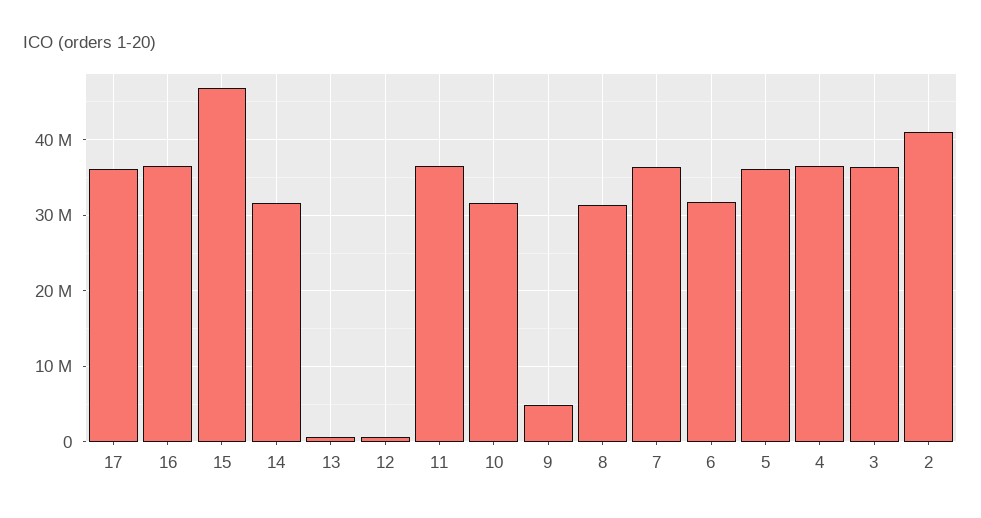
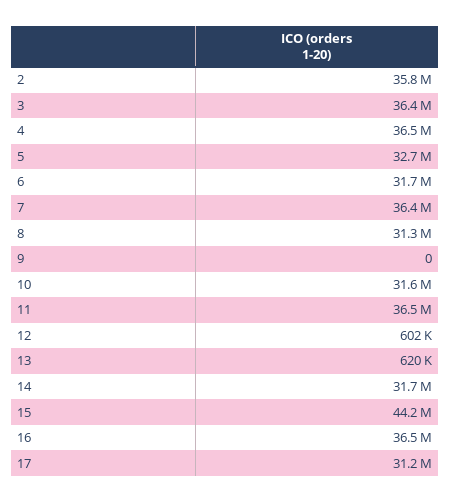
  {
-   "17": 36000000,
+   "17": 31200000,
    "16": 36500000,
-   "15": 47000000,
+   "15": 44200000,
    "14": 31700000,
    "13": 620000,
    "12": 602000,
    "11": 36500000,
    "10": 31600000,
-   "9": 5000000,
+   "9": 0,
    "8": 31300000,
    "7": 36400000,
    "6": 31700000,
-   "5": 36000000,
+   "5": 32700000,
    "4": 36500000,
    "3": 36400000,
-   "2": 41000000
+   "2": 35800000
  }

